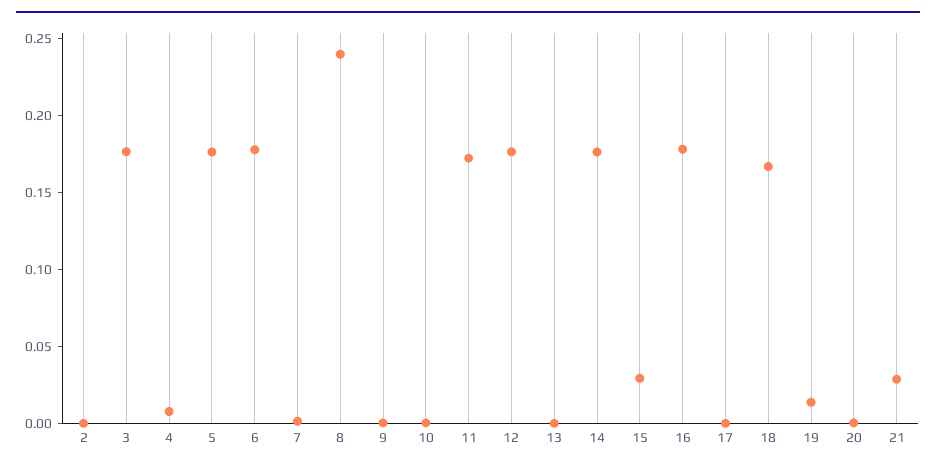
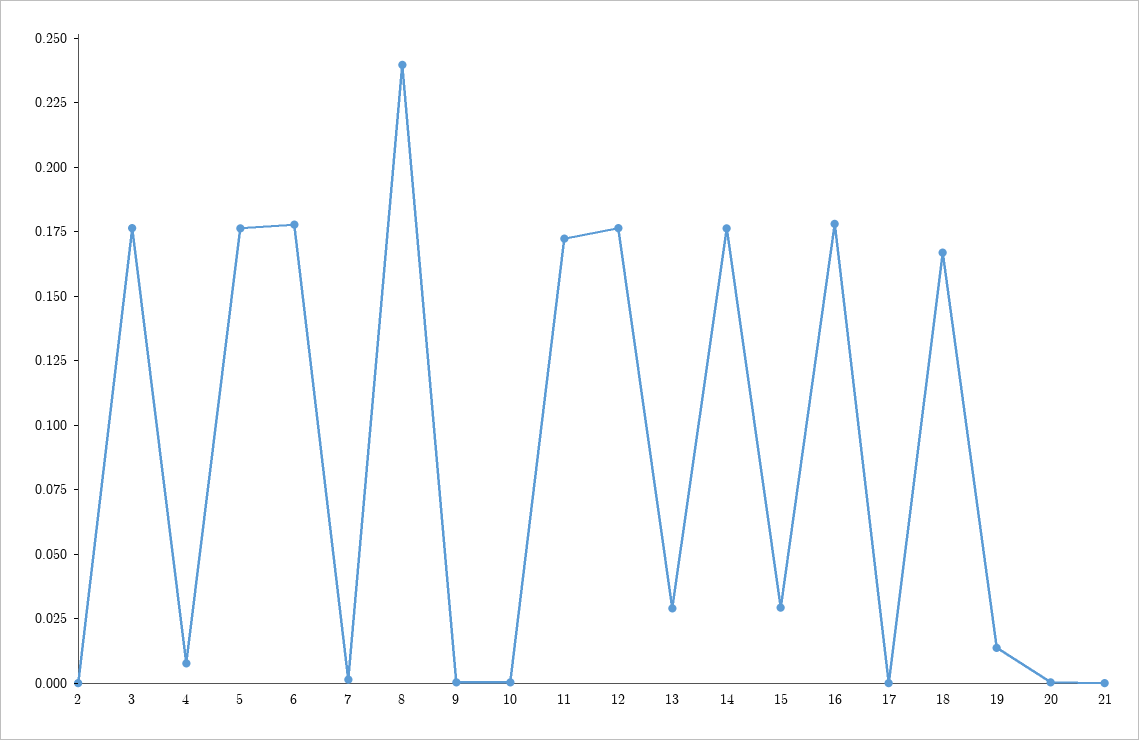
  {
    "2": 0,
    "3": 0.175,
    "4": 0.01,
    "5": 0.175,
    "6": 0.18,
    "7": 0,
    "8": 0.24,
    "9": 0,
    "10": 0,
    "11": 0.17,
    "12": 0.175,
-   "13": 0,
+   "13": 0.03,
    "14": 0.175,
    "15": 0.03,
    "16": 0.18,
    "17": 0,
    "18": 0.165,
    "19": 0.015,
    "20": 0,
-   "21": 0.03
+   "21": 0
  }

